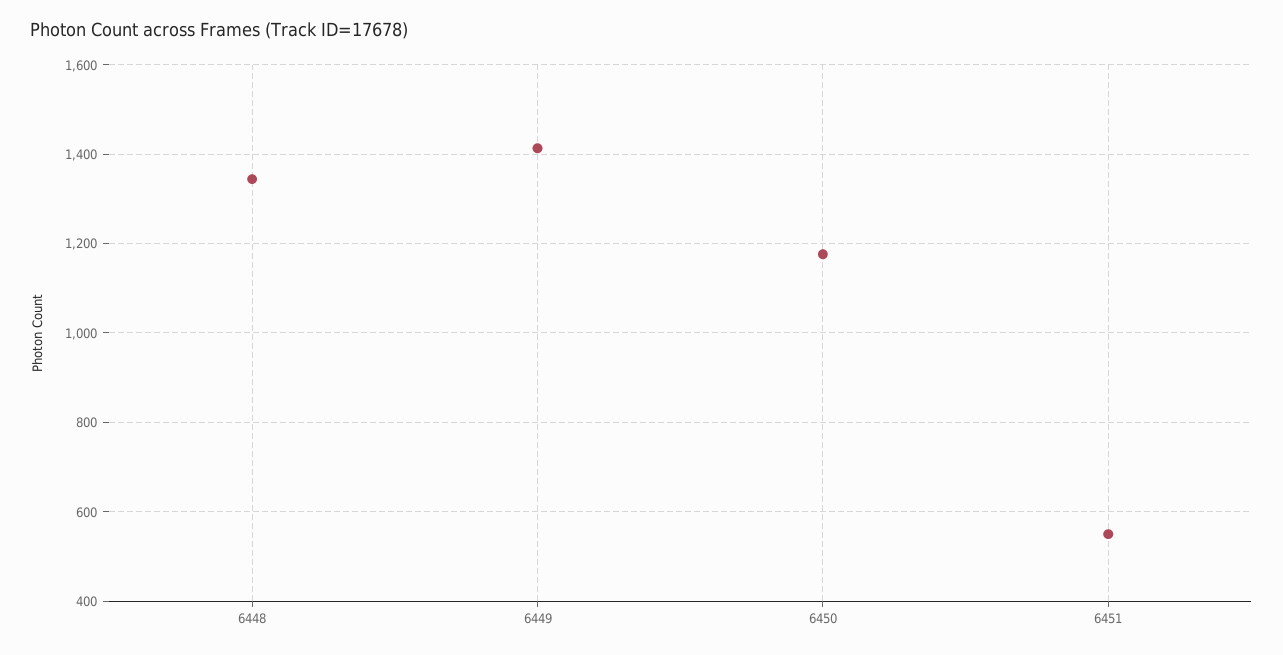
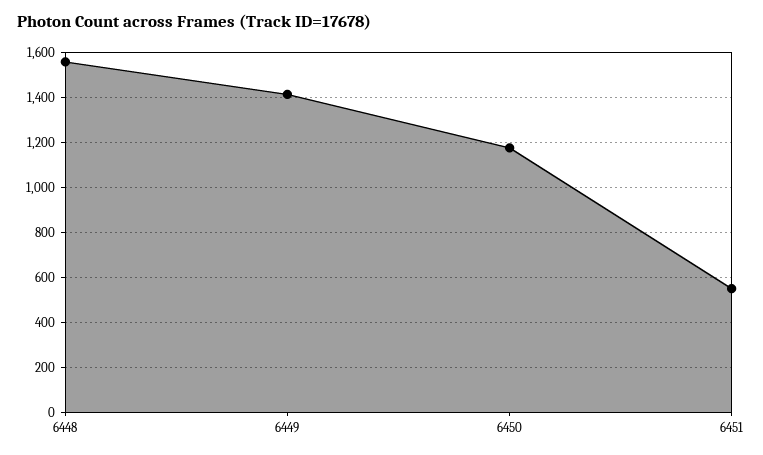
  {
-   "6448": 1340,
+   "6448": 1550,
    "6449": 1420,
    "6450": 1180,
    "6451": 560
  }

